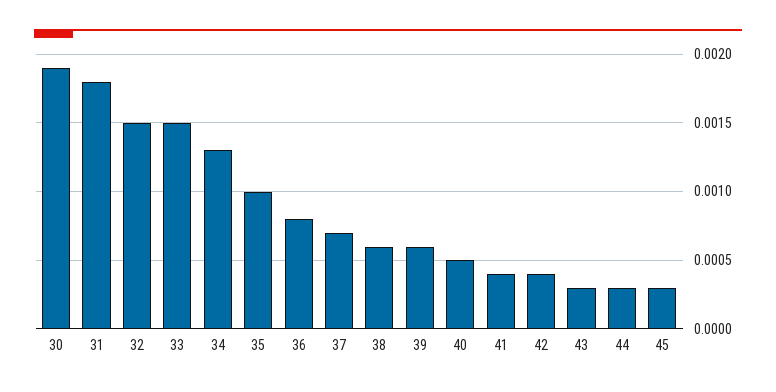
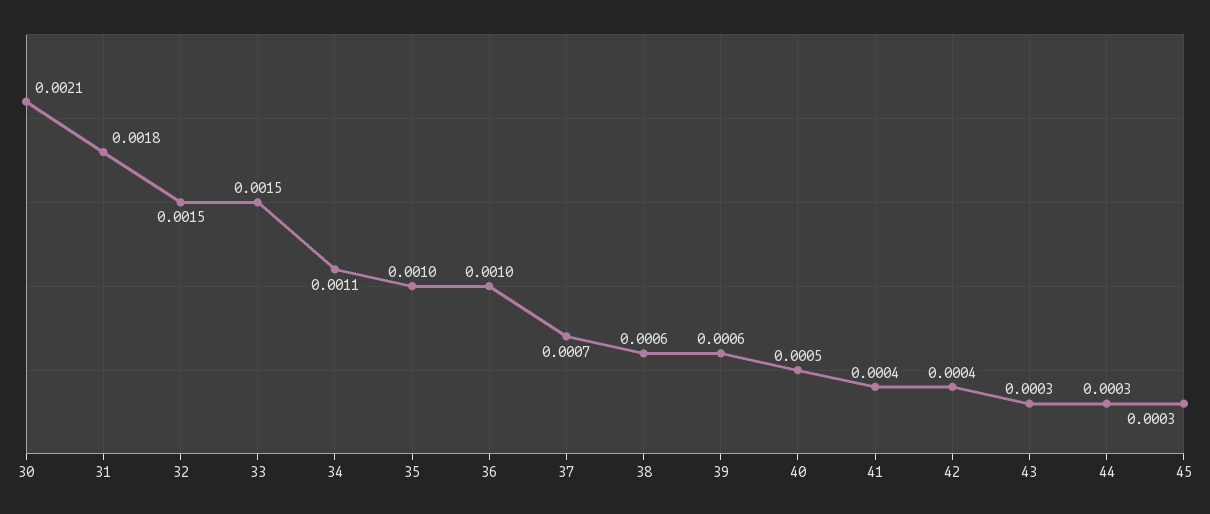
  {
-   "30": 0.0019,
+   "30": 0.0021,
    "31": 0.0018,
    "32": 0.0015,
    "33": 0.0015,
-   "34": 0.0013,
+   "34": 0.0011,
    "35": 0.001,
-   "36": 0.0008,
+   "36": 0.001,
    "37": 0.0007,
    "38": 0.0006,
    "39": 0.0006,
    "40": 0.0005,
    "41": 0.0004,
    "42": 0.0004,
    "43": 0.0003,
    "44": 0.0003,
    "45": 0.0003
  }

